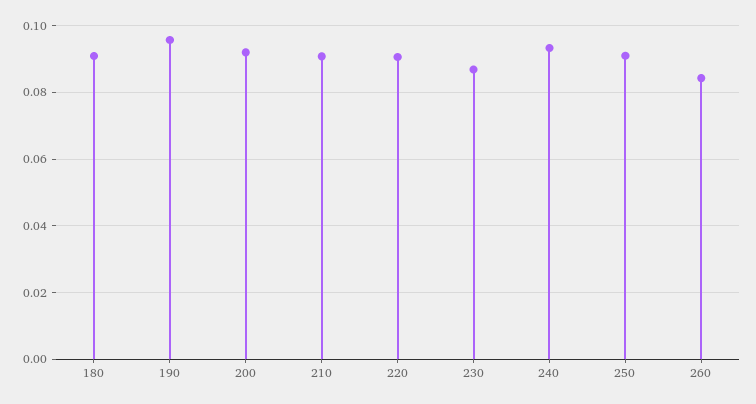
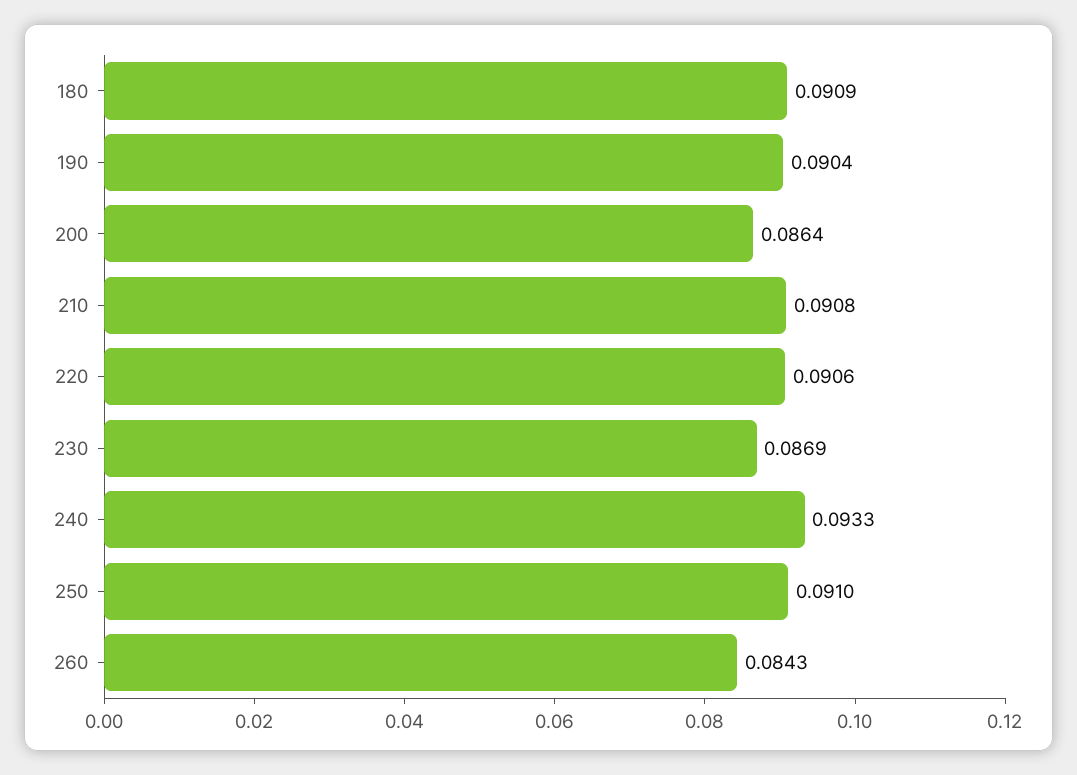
  {
    "180": 0.0909,
-   "190": 0.096,
+   "190": 0.0904,
-   "200": 0.092,
+   "200": 0.0864,
    "210": 0.0908,
    "220": 0.0906,
    "230": 0.0869,
    "240": 0.0933,
    "250": 0.091,
    "260": 0.0843
  }

